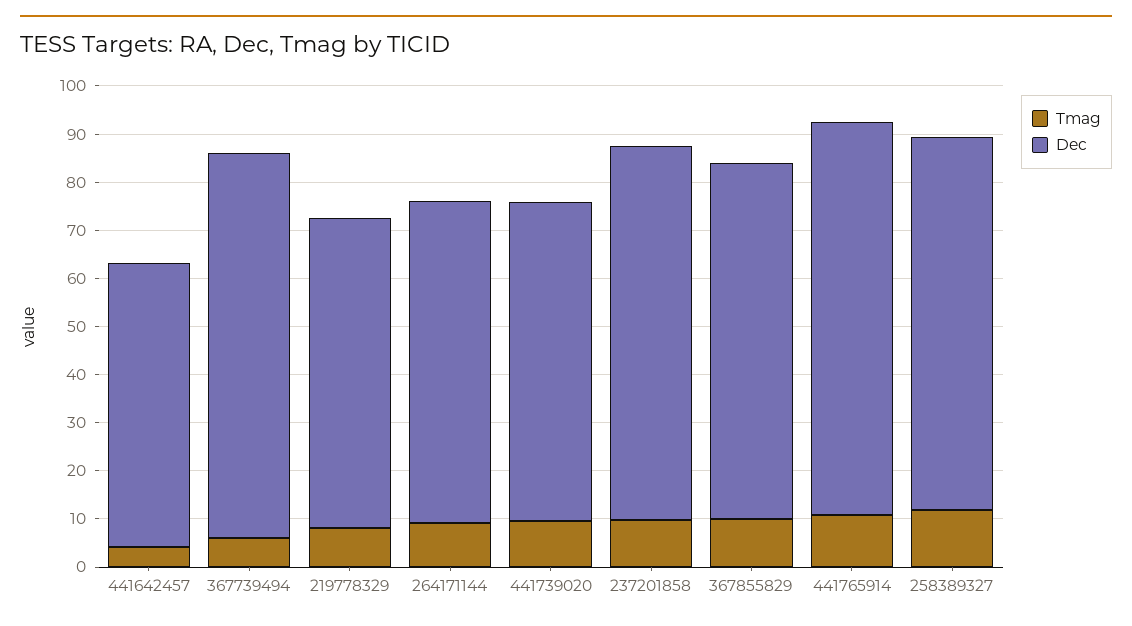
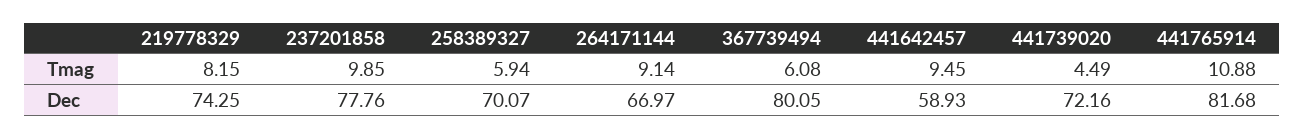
  {
    "Tmag": {
-     "441642457": 4,
+     "441642457": 9.45,
      "367739494": 6.08,
      "219778329": 8.15,
      "264171144": 9.14,
-     "441739020": 10,
+     "441739020": 4.49,
      "237201858": 9.85,
-     "367855829": 10,
      "441765914": 10.88,
-     "258389327": 12
+     "258389327": 5.94
    },
    "Dec": {
      "441642457": 58.93,
      "367739494": 80.05,
-     "219778329": 64,
+     "219778329": 74.25,
      "264171144": 66.97,
-     "441739020": 66,
+     "441739020": 72.16,
      "237201858": 77.76,
-     "367855829": 74,
      "441765914": 81.68,
-     "258389327": 78
+     "258389327": 70.07
    }
  }

